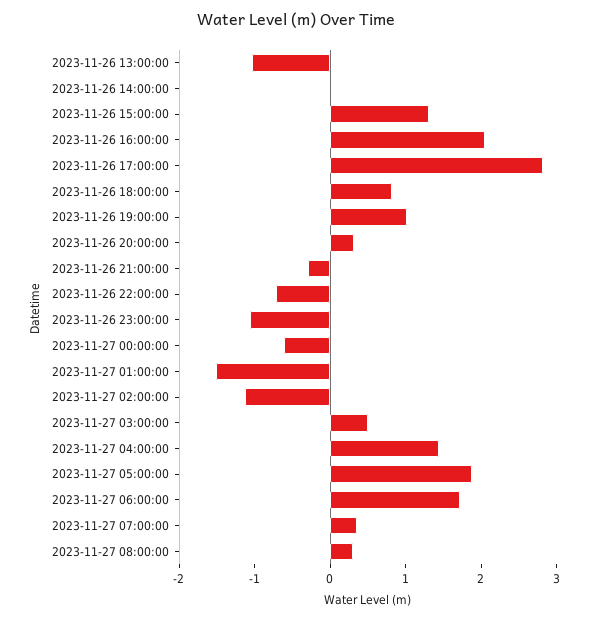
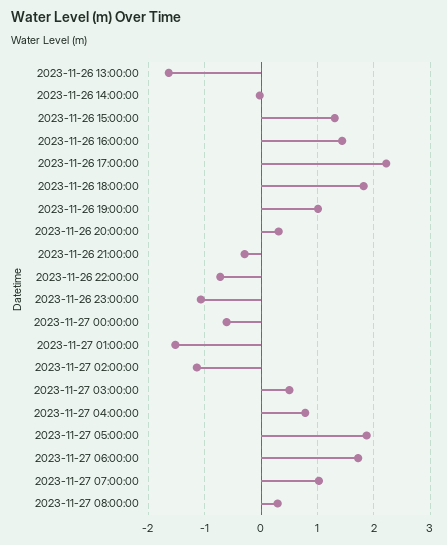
  {
-   "2023-11-26 13:00:00": -1,
+   "2023-11-26 13:00:00": -1.6,
    "2023-11-26 14:00:00": 0,
    "2023-11-26 15:00:00": 1.4,
-   "2023-11-26 16:00:00": 2,
+   "2023-11-26 16:00:00": 1.4,
-   "2023-11-26 17:00:00": 2.8,
+   "2023-11-26 17:00:00": 2.2,
-   "2023-11-26 18:00:00": 0.8,
+   "2023-11-26 18:00:00": 1.8,
    "2023-11-26 19:00:00": 1,
    "2023-11-26 20:00:00": 0.4,
    "2023-11-26 21:00:00": -0.2,
    "2023-11-26 22:00:00": -0.8,
    "2023-11-26 23:00:00": -1,
    "2023-11-27 00:00:00": -0.6,
    "2023-11-27 01:00:00": -1.6,
    "2023-11-27 02:00:00": -1.2,
    "2023-11-27 03:00:00": 0.6,
-   "2023-11-27 04:00:00": 1.4,
+   "2023-11-27 04:00:00": 0.8,
    "2023-11-27 05:00:00": 1.8,
    "2023-11-27 06:00:00": 1.8,
-   "2023-11-27 07:00:00": 0.4,
+   "2023-11-27 07:00:00": 1,
    "2023-11-27 08:00:00": 0.2
  }

